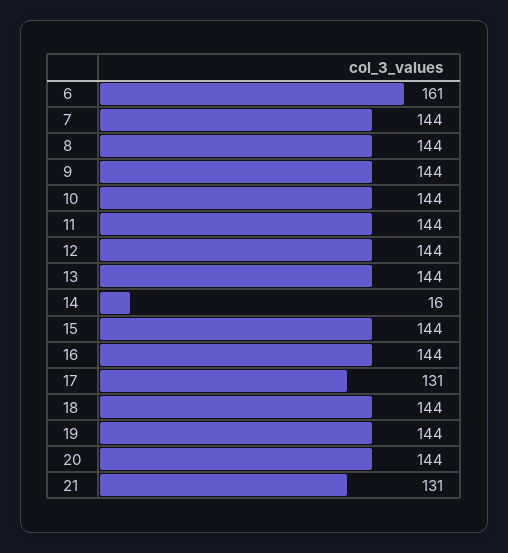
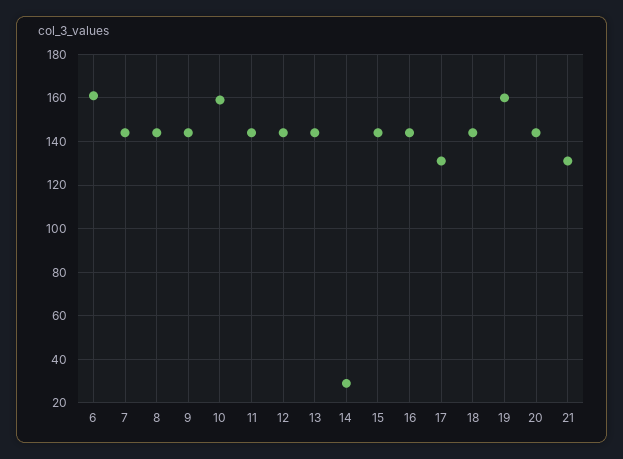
  {
    "6": 161,
    "7": 144,
    "8": 144,
    "9": 144,
-   "10": 144,
+   "10": 160,
    "11": 144,
    "12": 144,
    "13": 144,
-   "14": 16,
+   "14": 30,
    "15": 144,
    "16": 144,
    "17": 131,
    "18": 144,
-   "19": 144,
+   "19": 160,
    "20": 144,
    "21": 131
  }

